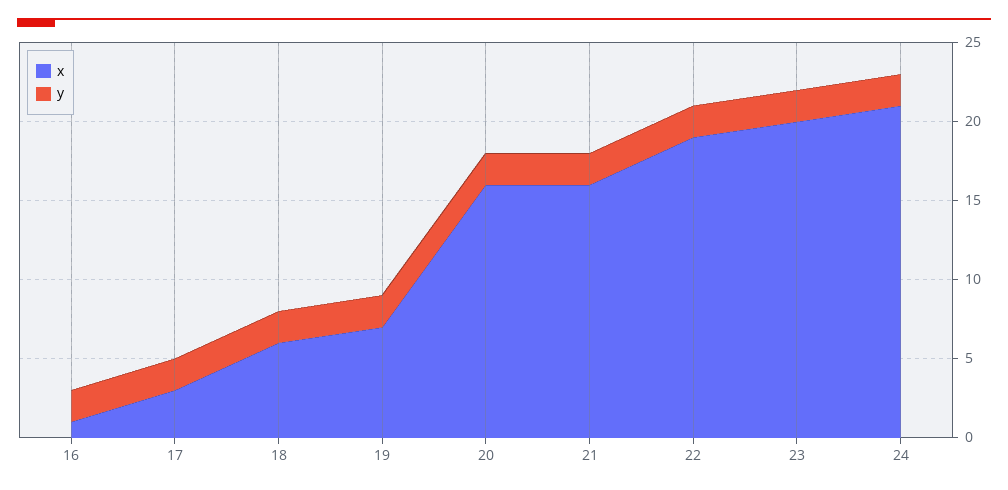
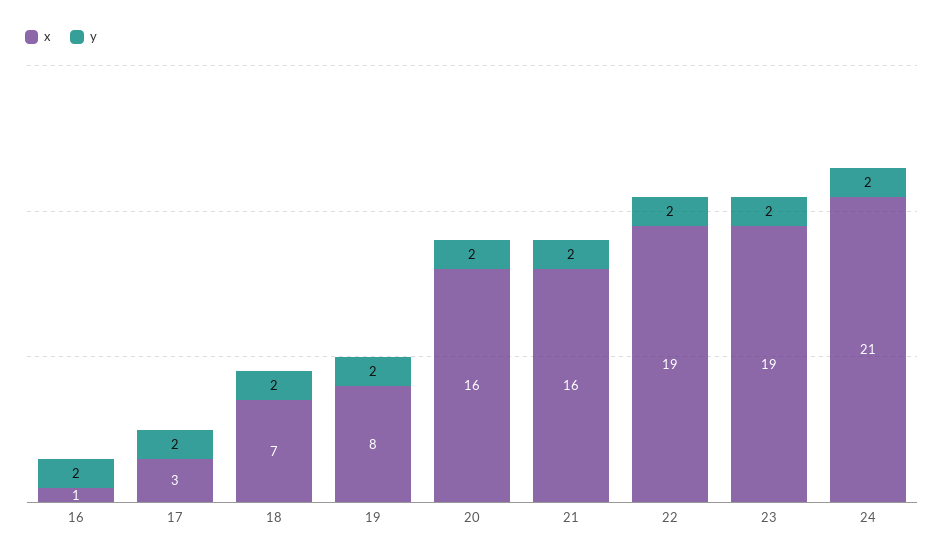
  {
    "x": {
      "16": 1,
      "17": 3,
-     "18": 6,
+     "18": 7,
-     "19": 7,
+     "19": 8,
      "20": 16,
      "21": 16,
      "22": 19,
-     "23": 20,
+     "23": 19,
      "24": 21
    },
    "y": {
      "16": 2,
      "17": 2,
      "18": 2,
      "19": 2,
      "20": 2,
      "21": 2,
      "22": 2,
      "23": 2,
      "24": 2
    }
  }

